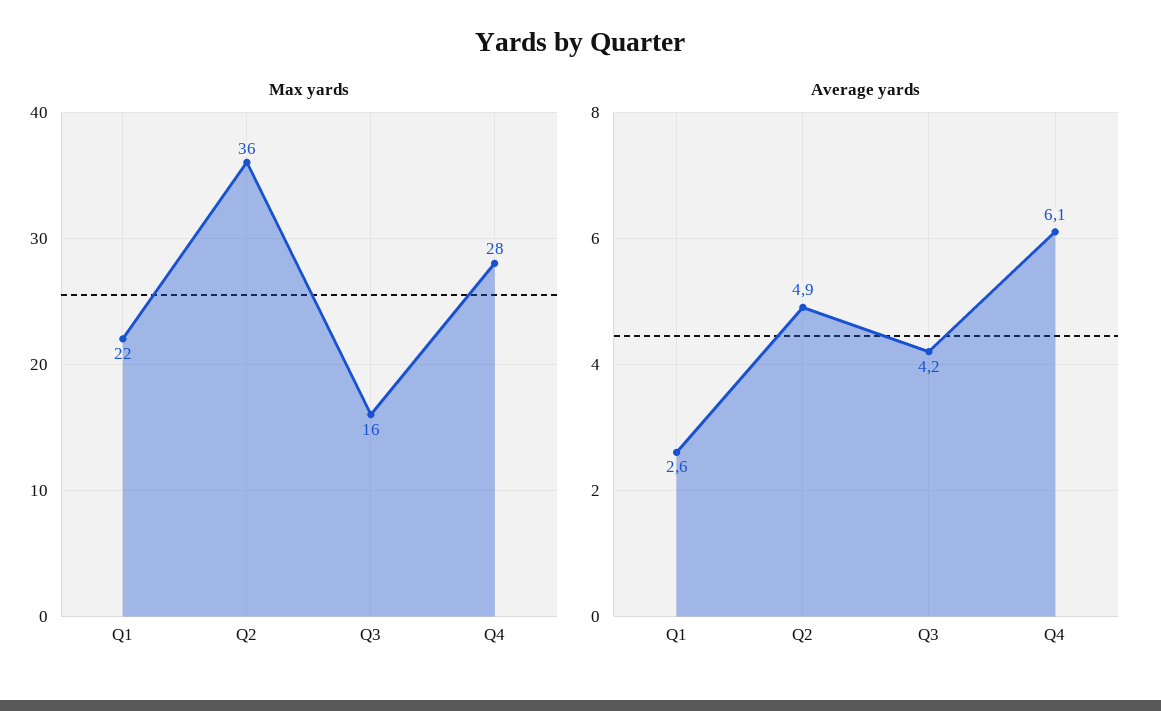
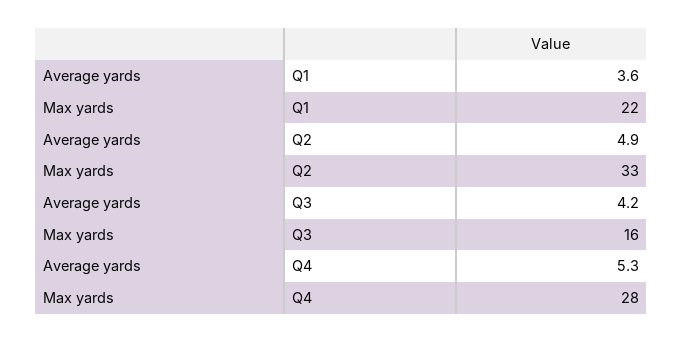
  {
    "Max yards": {
      "Q1": 22,
-     "Q2": 36,
+     "Q2": 33,
      "Q3": 16,
      "Q4": 28
    },
    "Average yards": {
-     "Q1": 2.6,
+     "Q1": 3.6,
      "Q2": 4.9,
      "Q3": 4.2,
-     "Q4": 6.1
+     "Q4": 5.3
    }
  }

